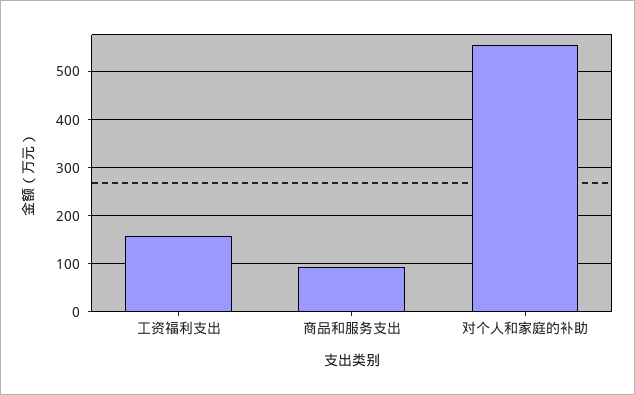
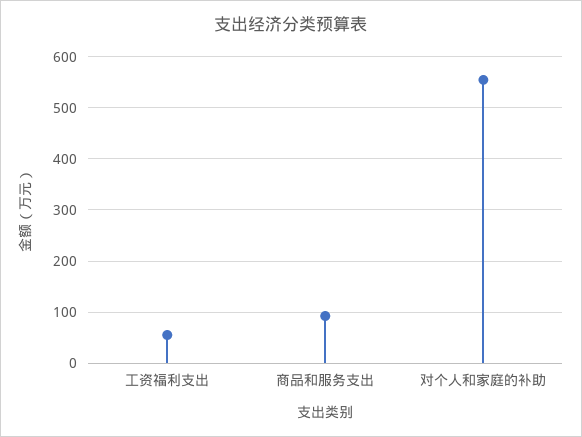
  {
-   "工资福利支出": 160,
+   "工资福利支出": 60,
    "商品和服务支出": 100,
    "对个人和家庭的补助": 560
  }

